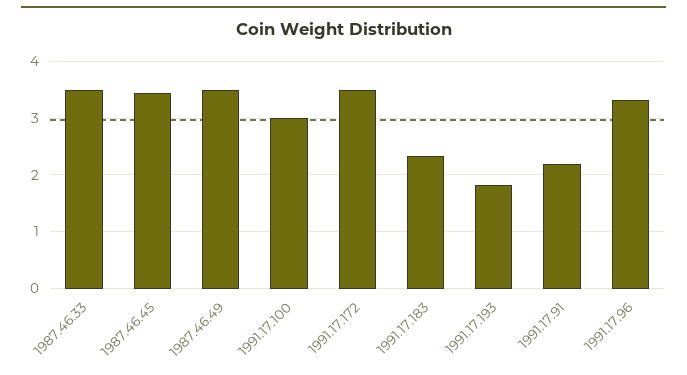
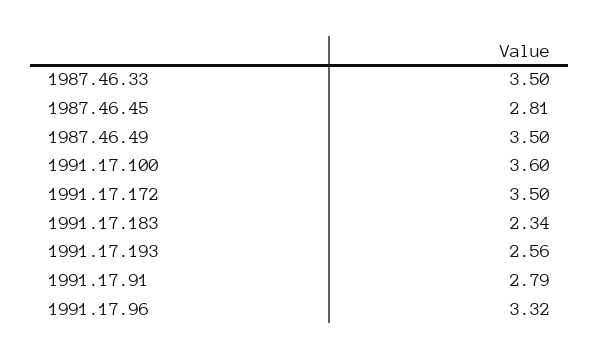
  {
    "1987.46.33": 3.5,
-   "1987.46.45": 3.4,
+   "1987.46.45": 2.81,
    "1987.46.49": 3.5,
-   "1991.17.100": 3,
+   "1991.17.100": 3.6,
    "1991.17.172": 3.5,
    "1991.17.183": 2.34,
-   "1991.17.193": 1.8,
+   "1991.17.193": 2.56,
-   "1991.17.91": 2.2,
+   "1991.17.91": 2.79,
    "1991.17.96": 3.32
  }

